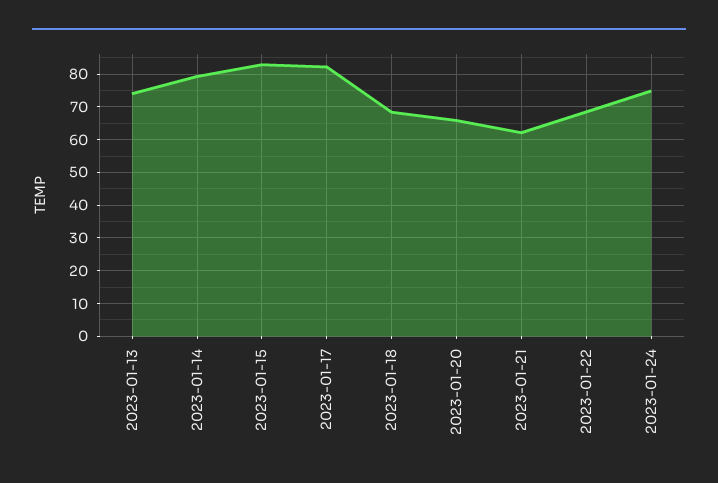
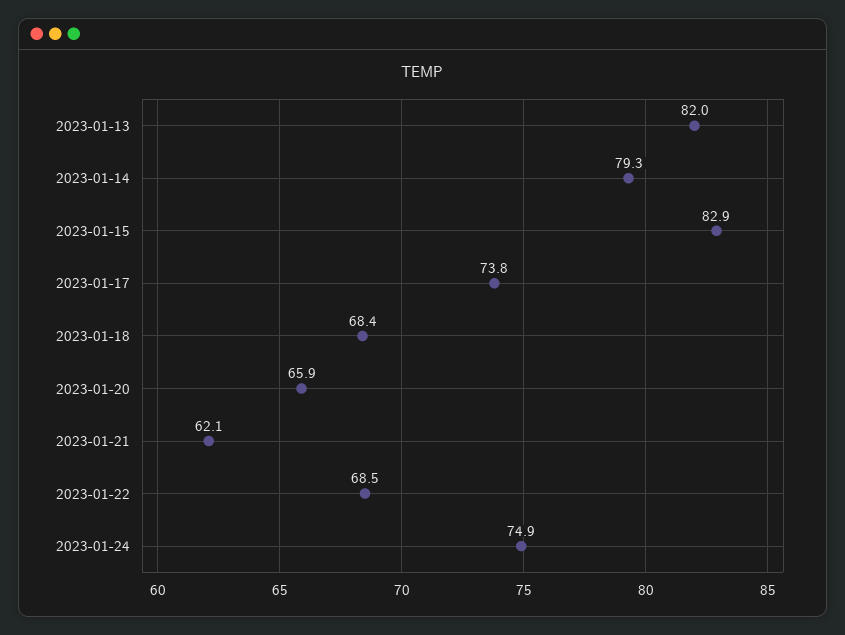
  {
-   "2023-01-13": 74,
+   "2023-01-13": 82,
    "2023-01-14": 79.3,
    "2023-01-15": 82.9,
-   "2023-01-17": 82,
+   "2023-01-17": 73.8,
    "2023-01-18": 68.4,
    "2023-01-20": 65.9,
    "2023-01-21": 62.1,
    "2023-01-22": 68.5,
    "2023-01-24": 74.9
  }

